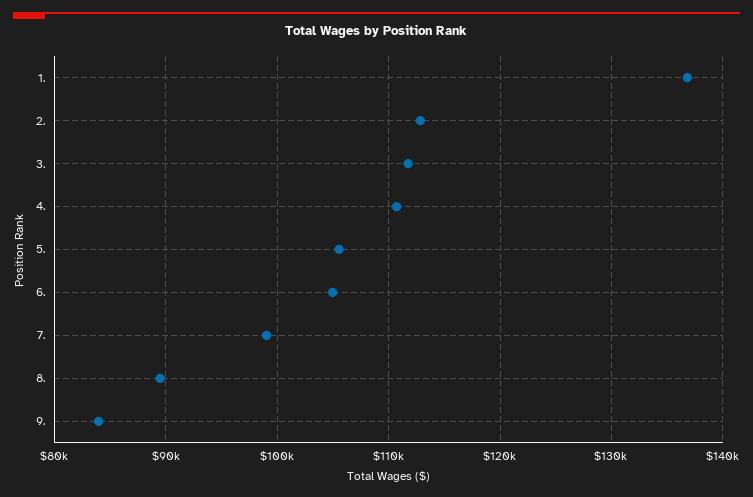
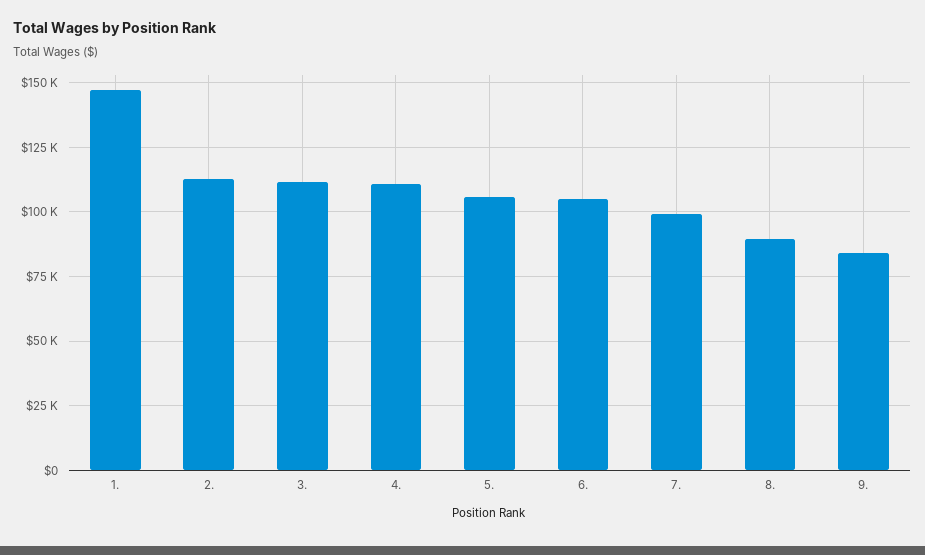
  {
-   "1.": 137000,
+   "1.": 147500,
    "2.": 113000,
    "3.": 112000,
    "4.": 111000,
    "5.": 106000,
    "6.": 105000,
    "7.": 99000,
    "8.": 89000,
    "9.": 84000
  }

